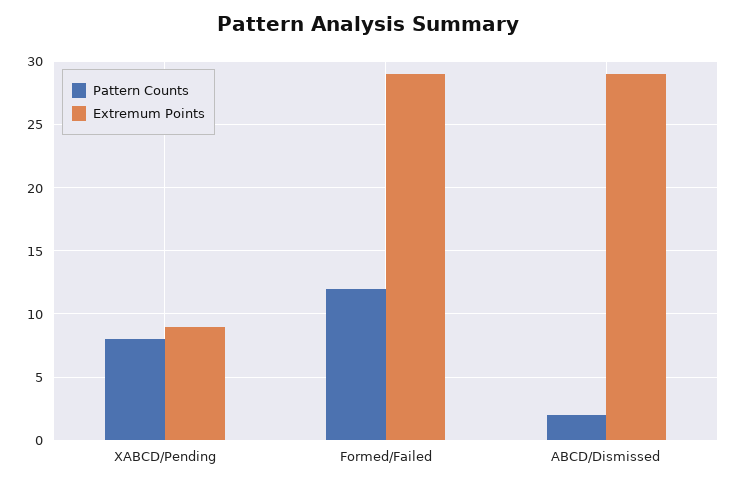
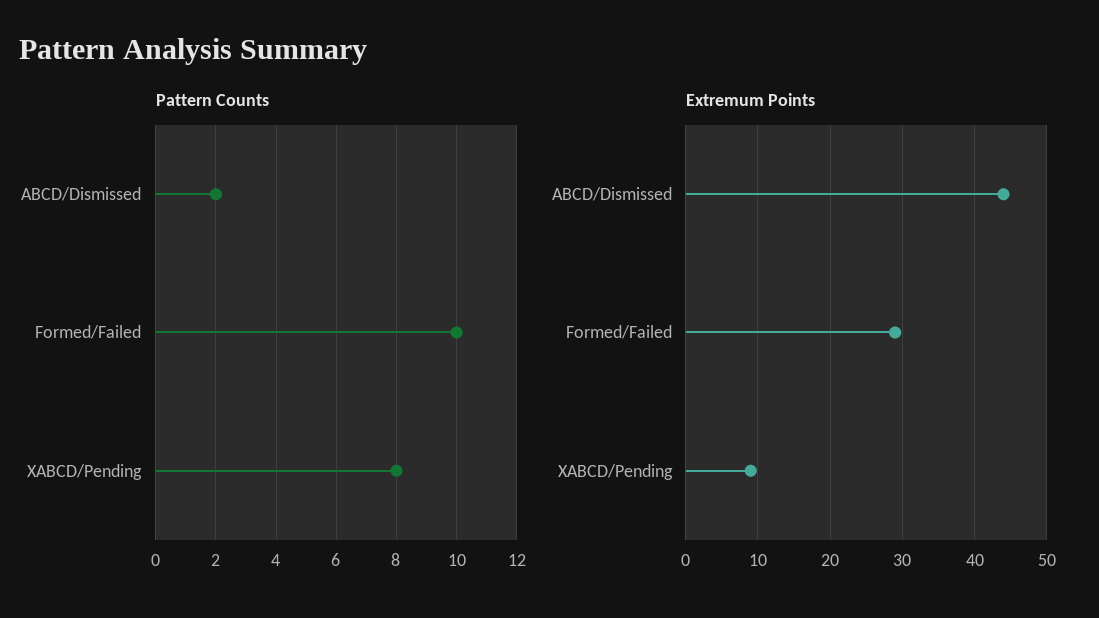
  {
    "Pattern Counts": {
      "XABCD/Pending": 8,
-     "Formed/Failed": 12,
+     "Formed/Failed": 10,
      "ABCD/Dismissed": 2
    },
    "Extremum Points": {
      "XABCD/Pending": 9,
      "Formed/Failed": 29,
-     "ABCD/Dismissed": 29
+     "ABCD/Dismissed": 44
    }
  }

